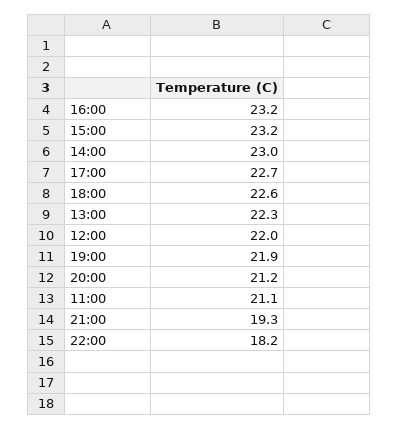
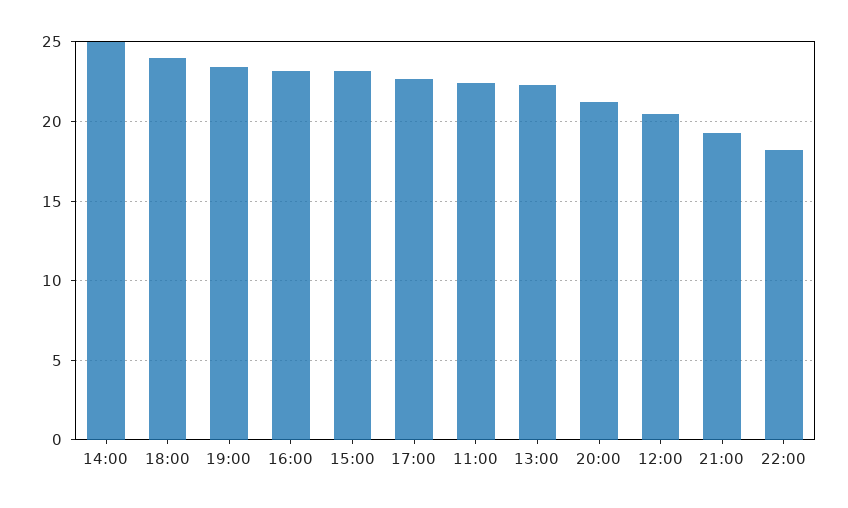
  {
    "16:00": 23.2,
    "15:00": 23.2,
-   "14:00": 23,
+   "14:00": 25,
    "17:00": 22.7,
-   "18:00": 22.6,
+   "18:00": 24,
    "13:00": 22.3,
-   "12:00": 22,
+   "12:00": 20.5,
-   "19:00": 21.9,
+   "19:00": 23.5,
    "20:00": 21.2,
-   "11:00": 21.1,
+   "11:00": 22.5,
    "21:00": 19.3,
    "22:00": 18.2
  }

